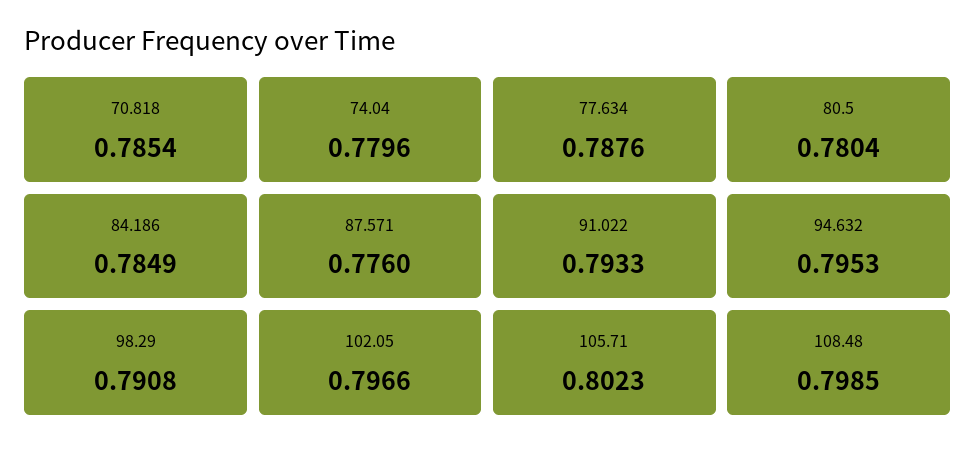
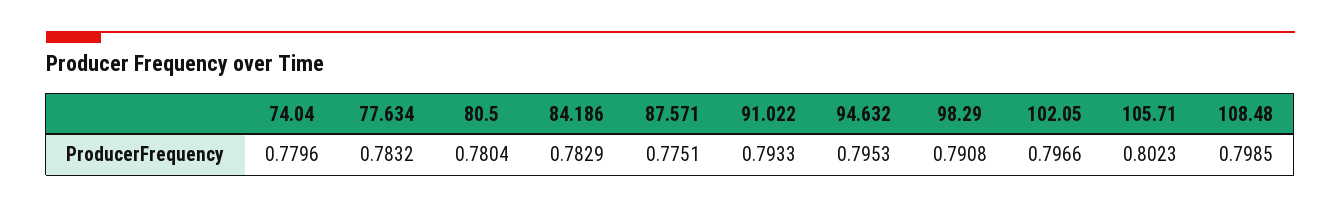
  {
-   "70.818": 0.7854,
    "74.04": 0.7796,
-   "77.634": 0.7876,
+   "77.634": 0.7832,
    "80.5": 0.7804,
-   "84.186": 0.7849,
+   "84.186": 0.7829,
-   "87.571": 0.776,
+   "87.571": 0.7751,
    "91.022": 0.7933,
    "94.632": 0.7953,
    "98.29": 0.7908,
    "102.05": 0.7966,
    "105.71": 0.8023,
    "108.48": 0.7985
  }

